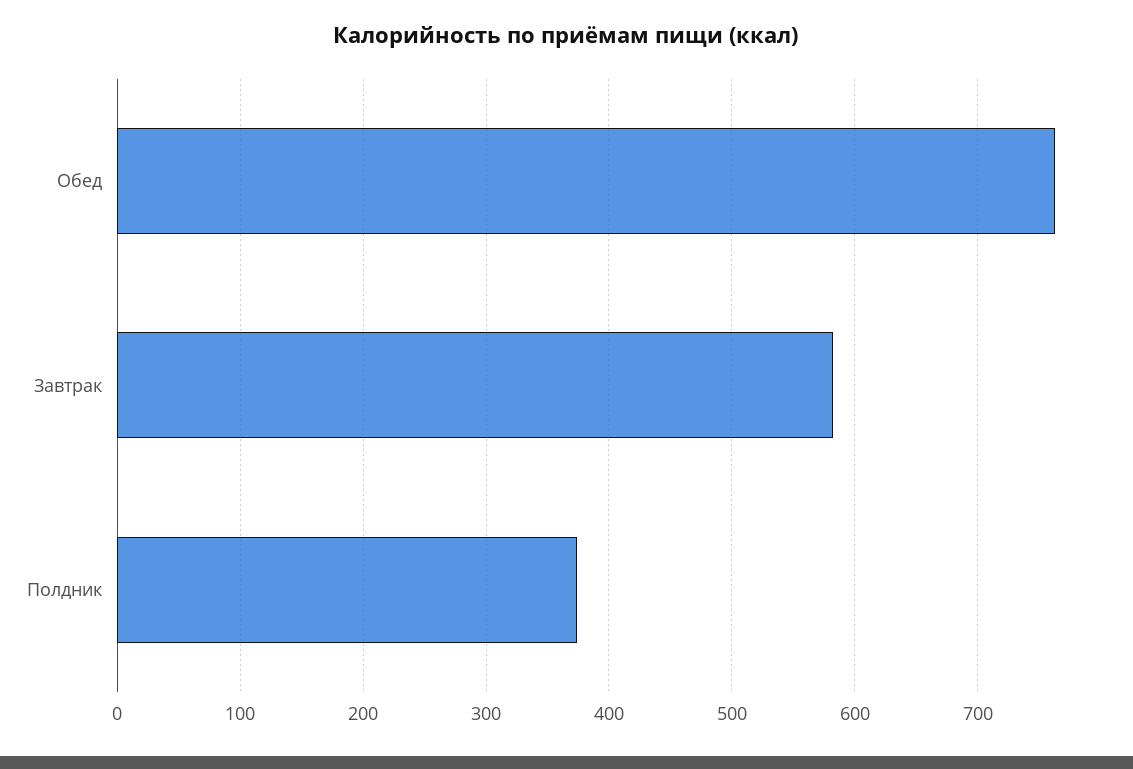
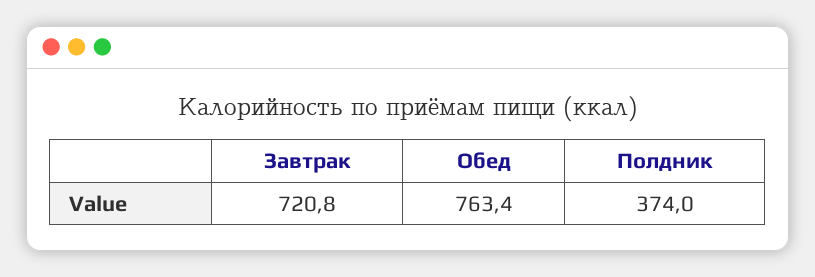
  {
    "Обед": 763.4,
-   "Завтрак": 580,
+   "Завтрак": 720.8,
    "Полдник": 374
  }

